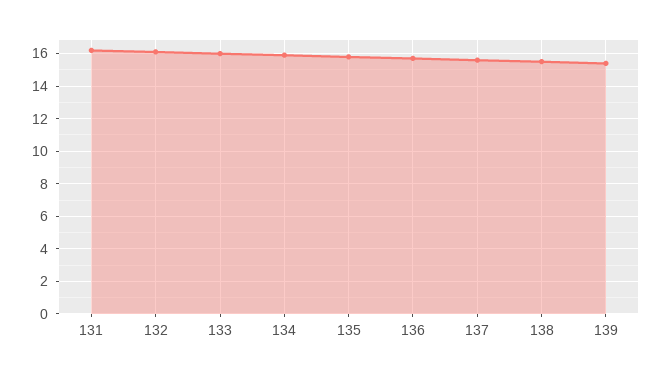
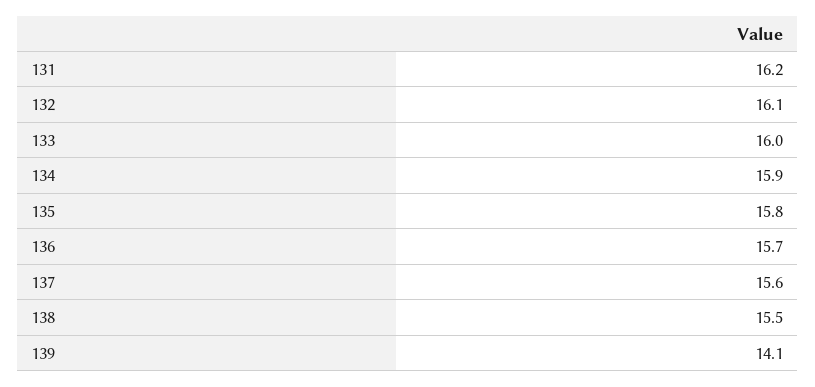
  {
    "131": 16.2,
    "132": 16.1,
    "133": 16,
    "134": 15.9,
    "135": 15.8,
    "136": 15.7,
    "137": 15.6,
    "138": 15.5,
-   "139": 15.5
+   "139": 14.1
  }

